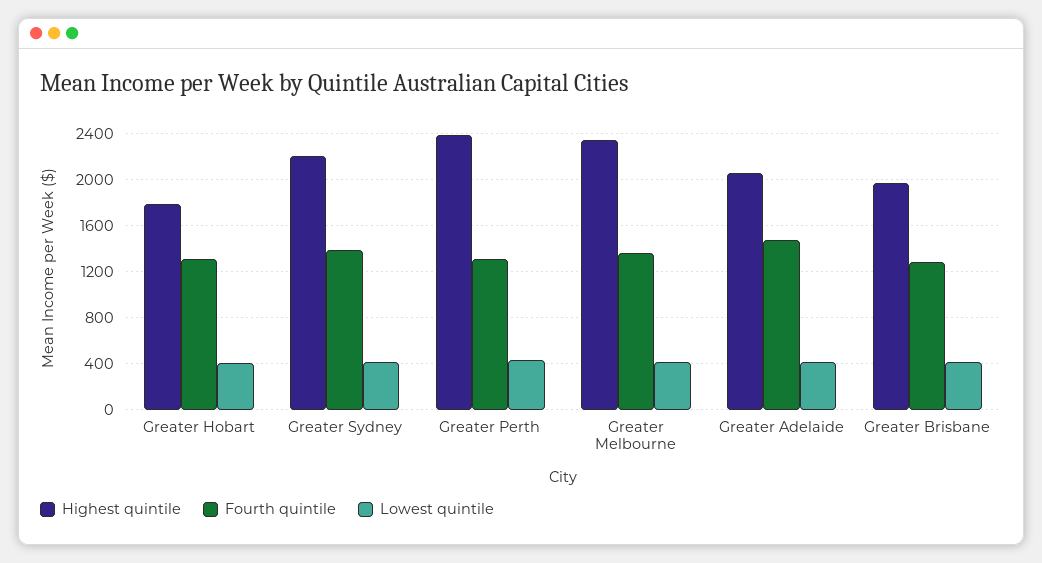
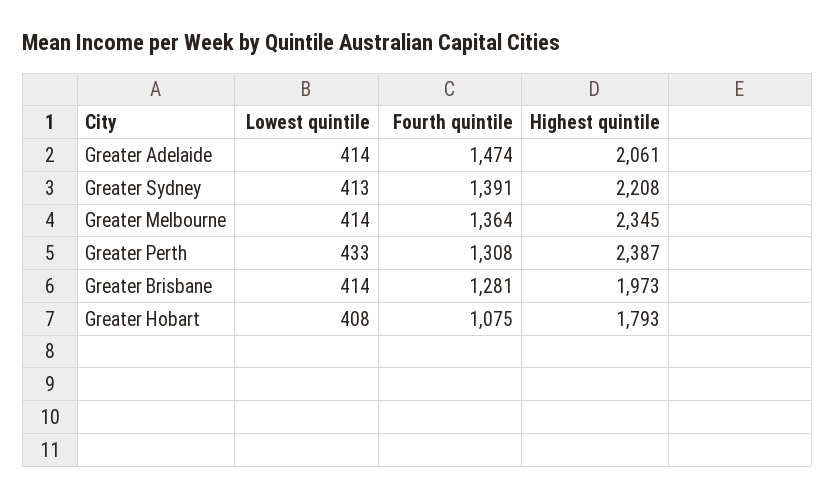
  {
    "Highest quintile": {
      "Greater Hobart": 1793,
      "Greater Sydney": 2208,
      "Greater Perth": 2387,
      "Greater Melbourne": 2345,
      "Greater Adelaide": 2061,
      "Greater Brisbane": 1973
    },
    "Fourth quintile": {
-     "Greater Hobart": 1300,
+     "Greater Hobart": 1075,
      "Greater Sydney": 1391,
      "Greater Perth": 1308,
      "Greater Melbourne": 1364,
      "Greater Adelaide": 1474,
      "Greater Brisbane": 1281
    },
    "Lowest quintile": {
      "Greater Hobart": 408,
      "Greater Sydney": 413,
      "Greater Perth": 433,
      "Greater Melbourne": 414,
      "Greater Adelaide": 414,
      "Greater Brisbane": 414
    }
  }

